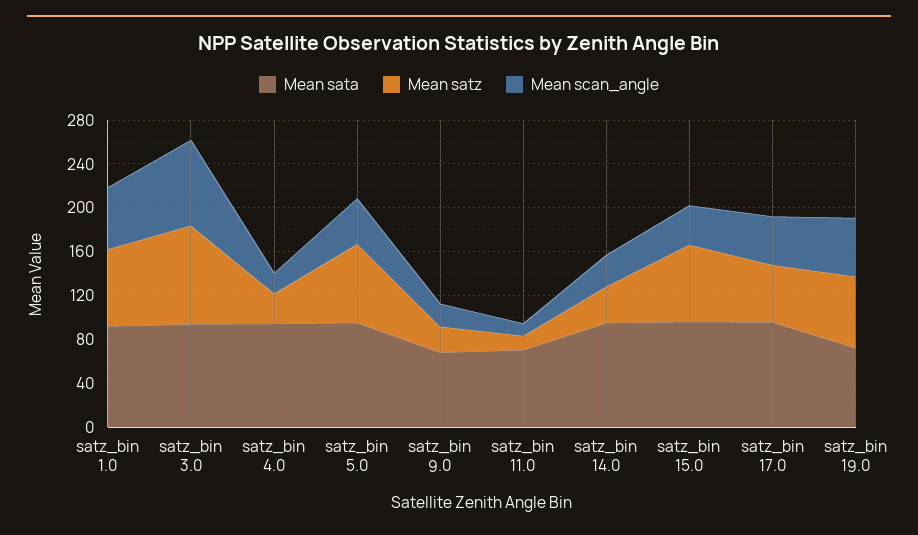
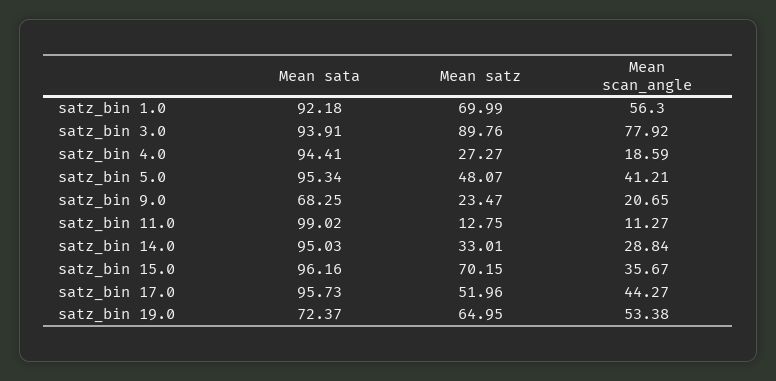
  {
    "Mean sata": {
      "satz_bin 1.0": 92.18,
      "satz_bin 3.0": 93.91,
      "satz_bin 4.0": 94.41,
      "satz_bin 5.0": 95.34,
      "satz_bin 9.0": 68.25,
-     "satz_bin 11.0": 70,
+     "satz_bin 11.0": 99.02,
      "satz_bin 14.0": 95.03,
      "satz_bin 15.0": 96.16,
      "satz_bin 17.0": 95.73,
      "satz_bin 19.0": 72.37
    },
    "Mean satz": {
      "satz_bin 1.0": 69.99,
      "satz_bin 3.0": 89.76,
      "satz_bin 4.0": 27.27,
-     "satz_bin 5.0": 70,
+     "satz_bin 5.0": 48.07,
      "satz_bin 9.0": 23.47,
      "satz_bin 11.0": 12.75,
      "satz_bin 14.0": 33.01,
      "satz_bin 15.0": 70.15,
      "satz_bin 17.0": 51.96,
      "satz_bin 19.0": 64.95
    },
    "Mean scan_angle": {
      "satz_bin 1.0": 56.3,
      "satz_bin 3.0": 77.92,
      "satz_bin 4.0": 18.59,
      "satz_bin 5.0": 41.21,
      "satz_bin 9.0": 20.65,
      "satz_bin 11.0": 11.27,
      "satz_bin 14.0": 28.84,
      "satz_bin 15.0": 35.67,
      "satz_bin 17.0": 44.27,
      "satz_bin 19.0": 53.38
    }
  }

